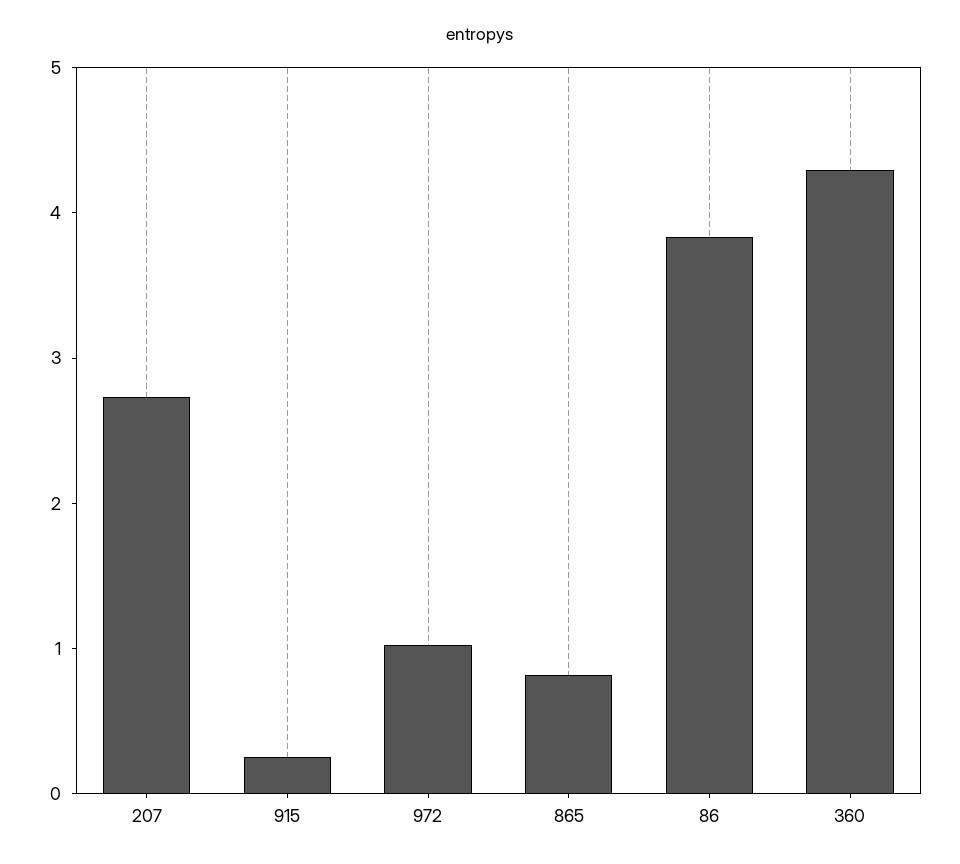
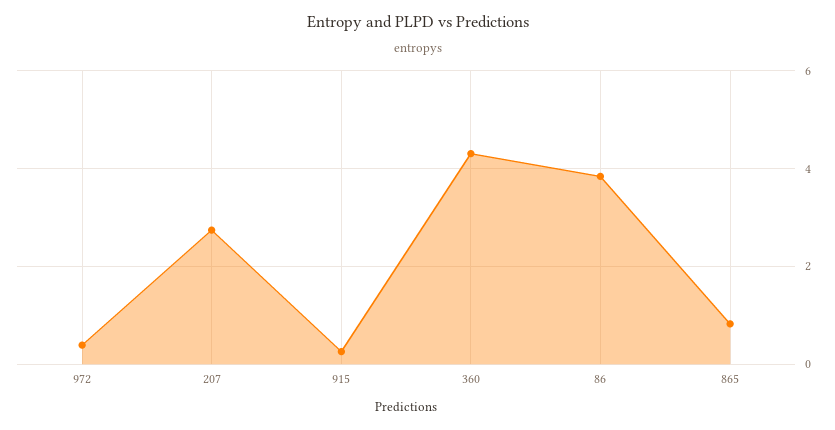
  {
    "207": 2.8,
    "915": 0.2,
-   "972": 1,
+   "972": 0.4,
    "865": 0.8,
    "86": 3.8,
    "360": 4.2
  }

